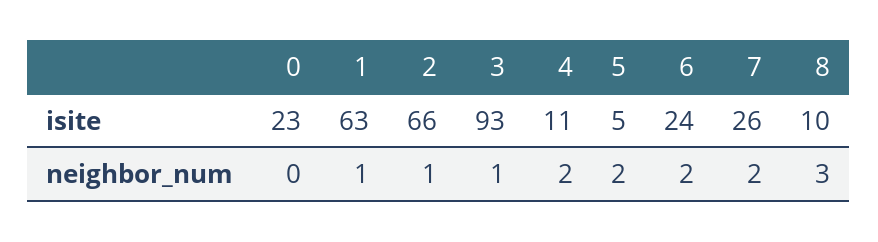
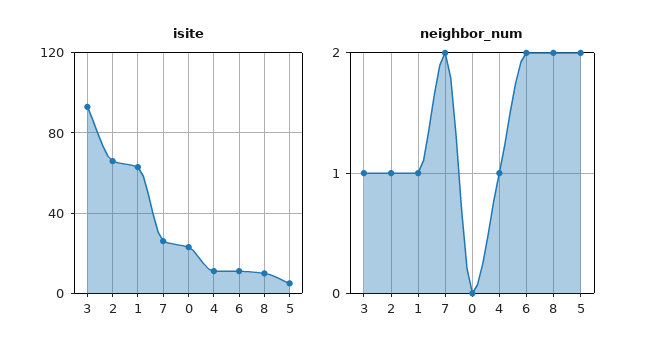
  {
    "isite": {
      "0": 23,
      "1": 63,
      "2": 66,
      "3": 93,
      "4": 11,
      "5": 5,
-     "6": 24,
+     "6": 10,
      "7": 26,
      "8": 10
    },
    "neighbor_num": {
      "0": 0,
      "1": 1,
      "2": 1,
      "3": 1,
-     "4": 2,
+     "4": 1,
      "5": 2,
      "6": 2,
      "7": 2,
-     "8": 3
+     "8": 2
    }
  }

